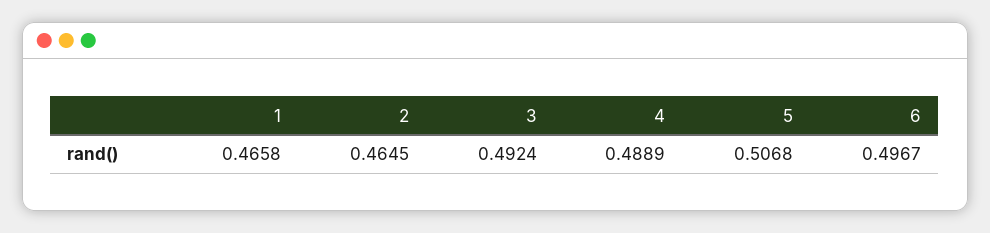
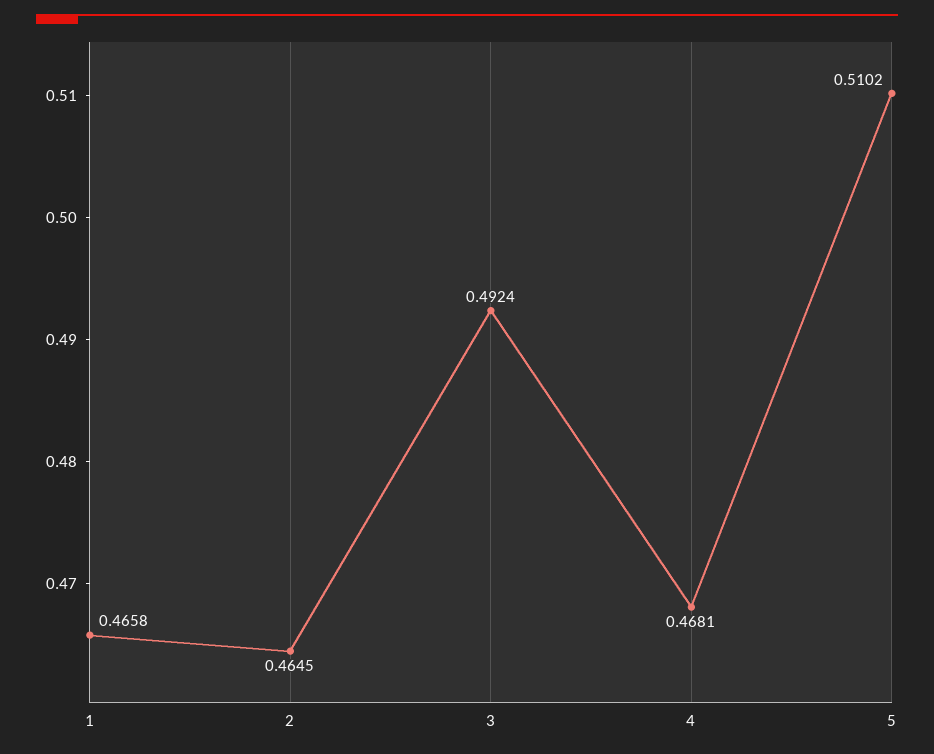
  {
    "1": 0.4658,
    "2": 0.4645,
    "3": 0.4924,
-   "4": 0.4889,
+   "4": 0.4681,
-   "5": 0.5068,
+   "5": 0.5102
-   "6": 0.4967
  }

